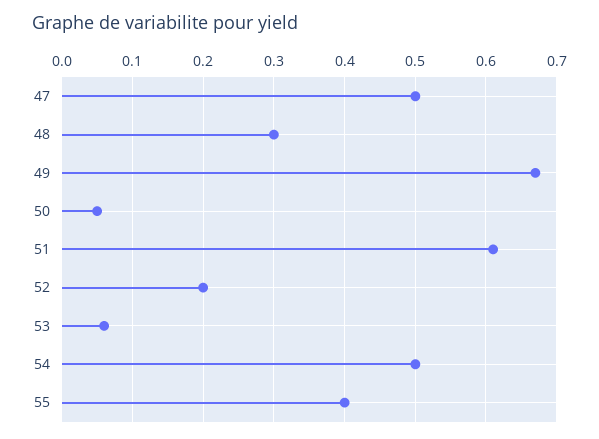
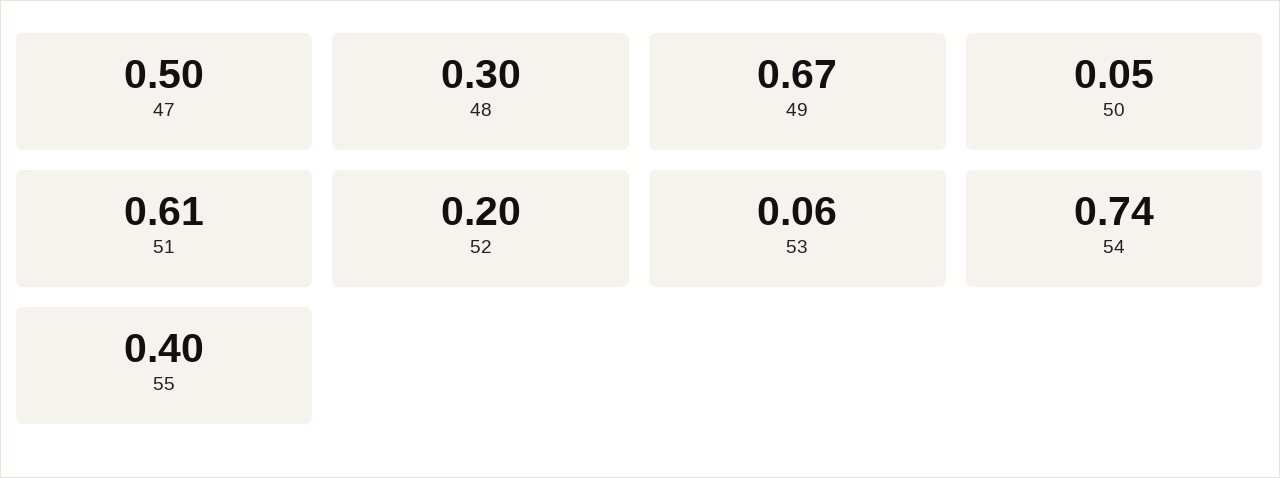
  {
    "47": 0.5,
    "48": 0.3,
    "49": 0.67,
    "50": 0.05,
    "51": 0.61,
    "52": 0.2,
    "53": 0.06,
-   "54": 0.5,
+   "54": 0.74,
    "55": 0.4
  }

